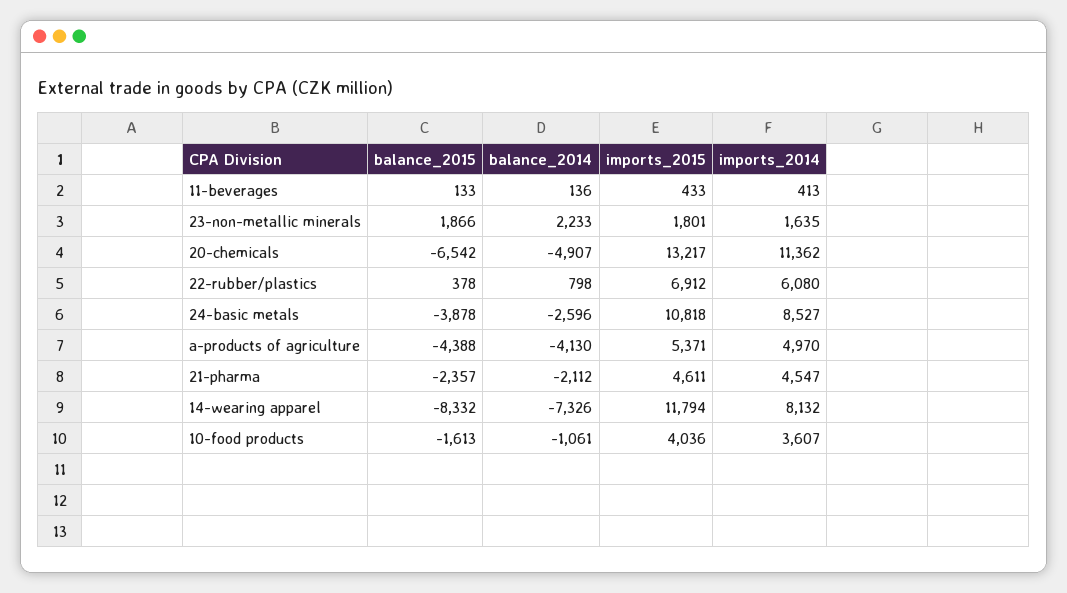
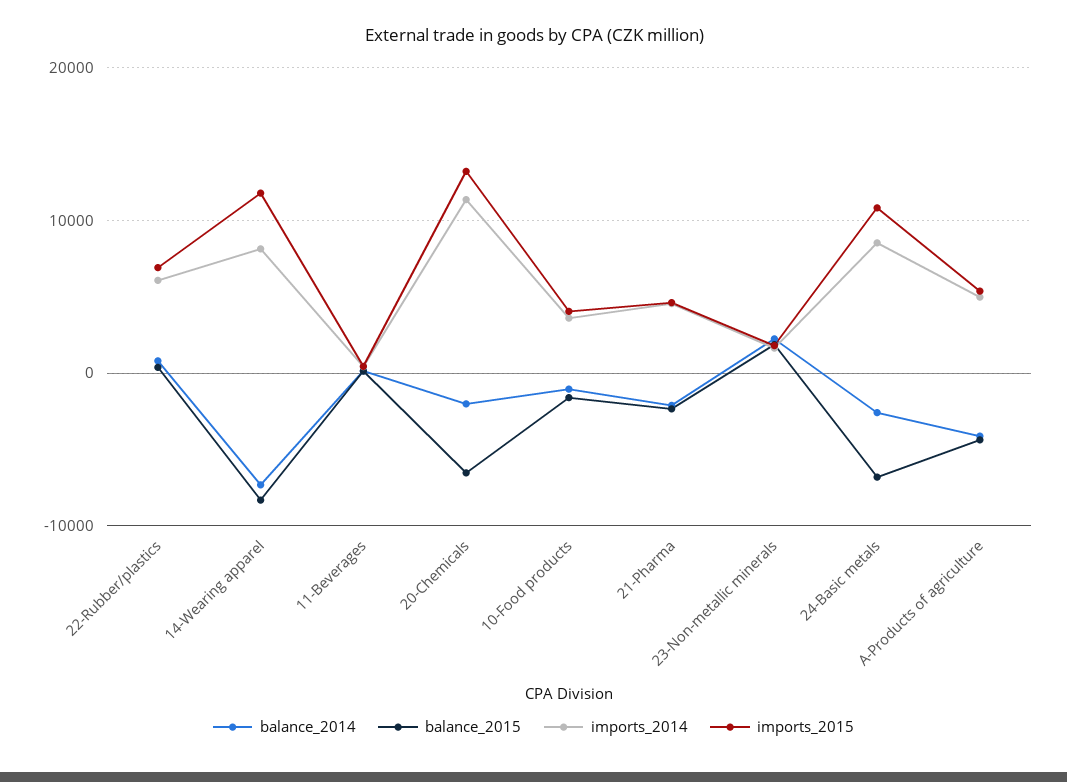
  {
    "balance_2015": {
      "11-beverages": 133,
      "23-non-metallic minerals": 1866,
      "20-chemicals": -6542,
      "22-rubber/plastics": 378,
-     "24-basic metals": -3878,
+     "24-basic metals": -7000,
      "a-products of agriculture": -4388,
      "21-pharma": -2357,
      "14-wearing apparel": -8332,
      "10-food products": -1613
    },
    "balance_2014": {
      "11-beverages": 136,
      "23-non-metallic minerals": 2233,
-     "20-chemicals": -4907,
+     "20-chemicals": -2000,
      "22-rubber/plastics": 798,
      "24-basic metals": -2596,
      "a-products of agriculture": -4130,
      "21-pharma": -2112,
      "14-wearing apparel": -7326,
      "10-food products": -1061
    },
    "imports_2015": {
      "11-beverages": 433,
      "23-non-metallic minerals": 1801,
      "20-chemicals": 13217,
      "22-rubber/plastics": 6912,
      "24-basic metals": 10818,
      "a-products of agriculture": 5371,
      "21-pharma": 4611,
      "14-wearing apparel": 11794,
      "10-food products": 4036
    },
    "imports_2014": {
      "11-beverages": 413,
      "23-non-metallic minerals": 1635,
      "20-chemicals": 11362,
      "22-rubber/plastics": 6080,
      "24-basic metals": 8527,
      "a-products of agriculture": 4970,
      "21-pharma": 4547,
      "14-wearing apparel": 8132,
      "10-food products": 3607
    }
  }

